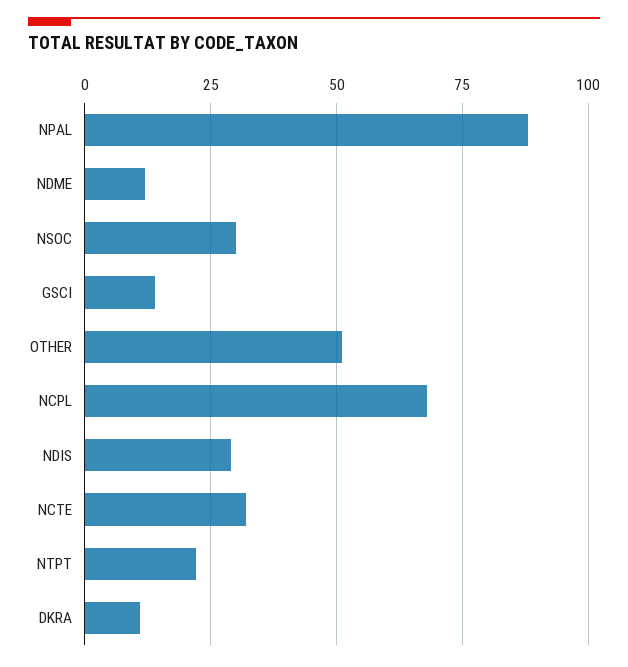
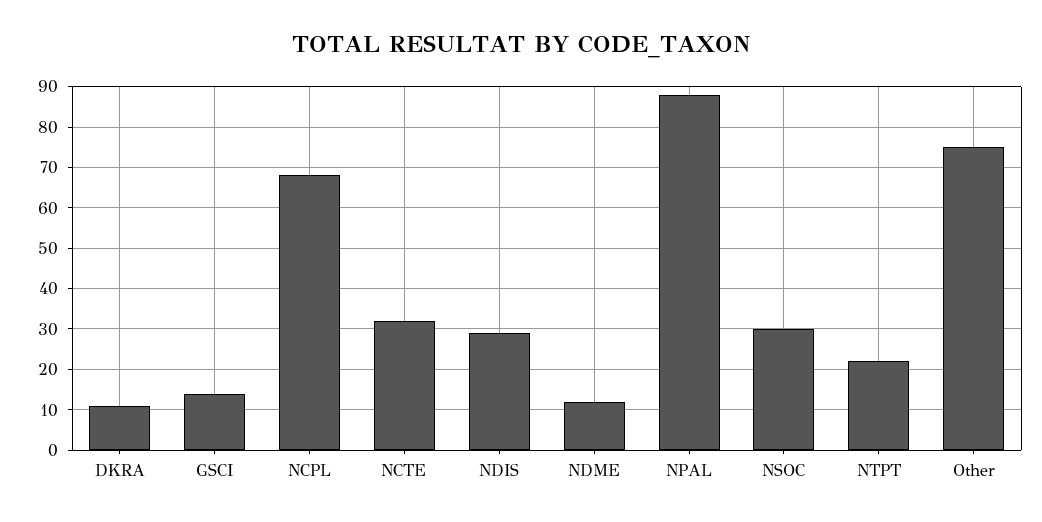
  {
    "NPAL": 90,
    "NDME": 10,
    "NSOC": 30,
    "GSCI": 15,
-   "OTHER": 50,
+   "OTHER": 75,
    "NCPL": 70,
    "NDIS": 30,
    "NCTE": 30,
    "NTPT": 20,
    "DKRA": 10
  }

